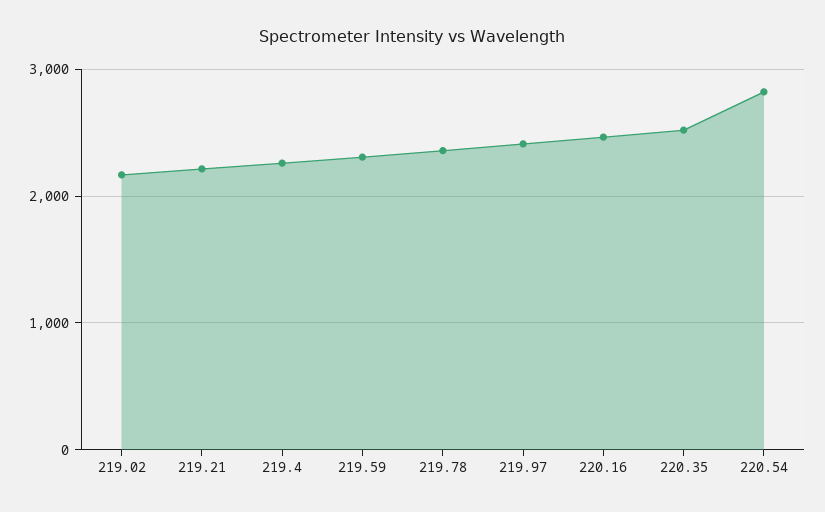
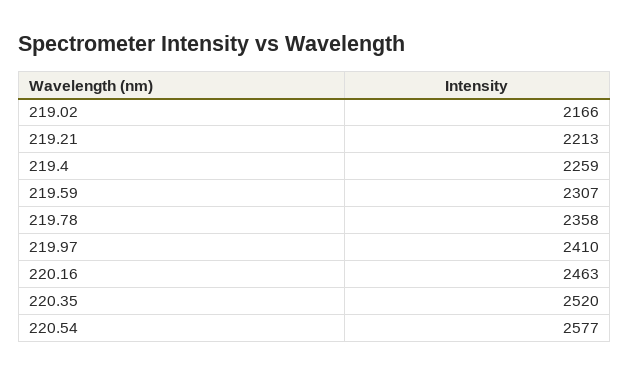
  {
    "219.02": 2166,
    "219.21": 2213,
    "219.4": 2259,
    "219.59": 2307,
    "219.78": 2358,
    "219.97": 2410,
    "220.16": 2463,
    "220.35": 2520,
-   "220.54": 2800
+   "220.54": 2577
  }

